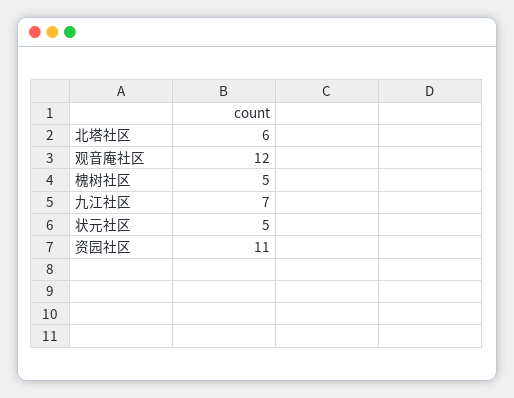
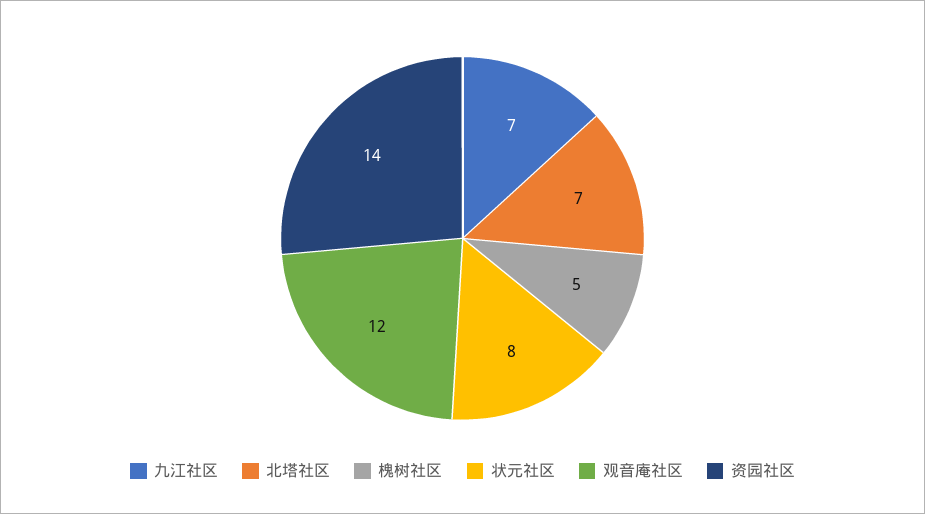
  {
-   "北塔社区": 6,
+   "北塔社区": 7,
    "观音庵社区": 12,
    "槐树社区": 5,
    "九江社区": 7,
-   "状元社区": 5,
+   "状元社区": 8,
-   "资园社区": 11
+   "资园社区": 14
  }

